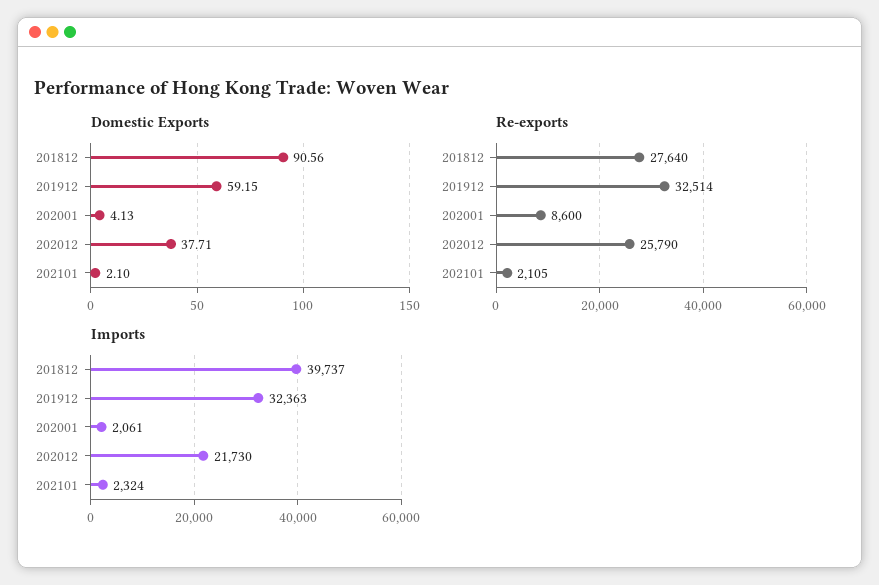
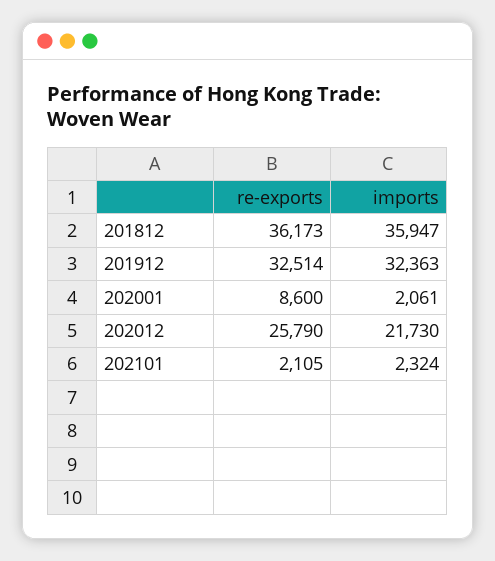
  {
-   "Domestic Exports": {
-     "201812": 90.56,
-     "201912": 59.15,
-     "202001": 4.13,
-     "202012": 37.71,
-     "202101": 2.1
-   },
    "Re-exports": {
-     "201812": 27640,
+     "201812": 36173,
      "201912": 32514,
      "202001": 8600,
      "202012": 25790,
      "202101": 2105
    },
    "Imports": {
-     "201812": 39737,
+     "201812": 35947,
      "201912": 32363,
      "202001": 2061,
      "202012": 21730,
      "202101": 2324
    }
  }

